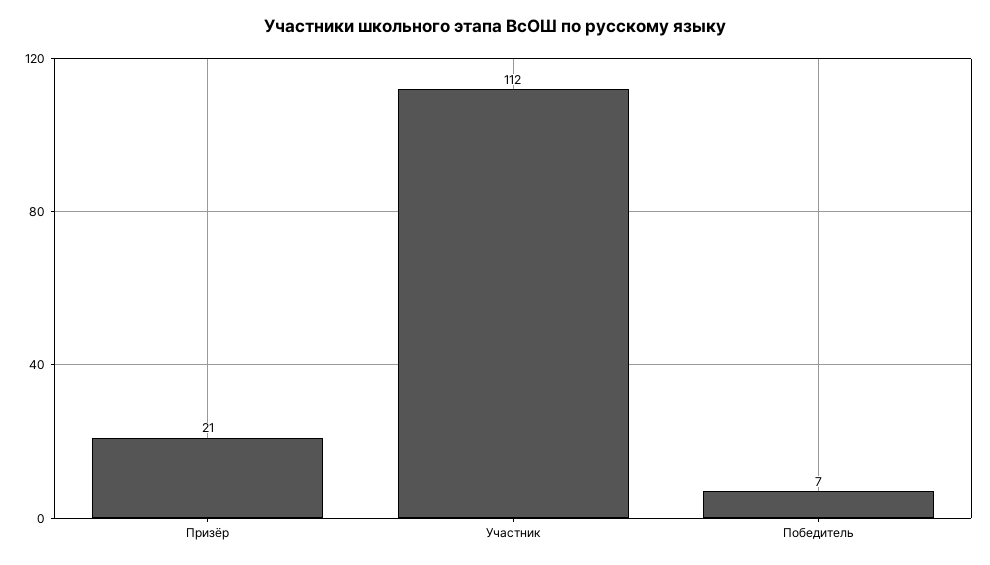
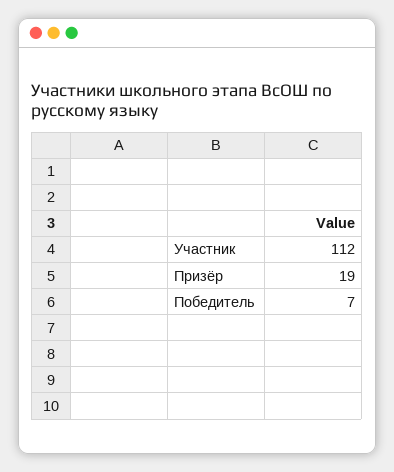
  {
-   "Призёр": 21,
+   "Призёр": 19,
    "Участник": 112,
    "Победитель": 7
  }

